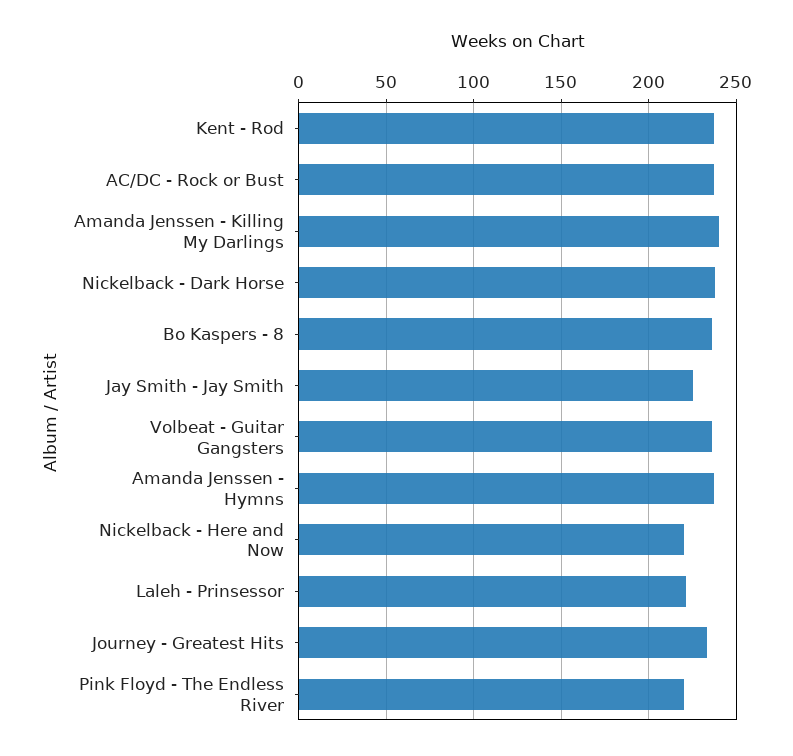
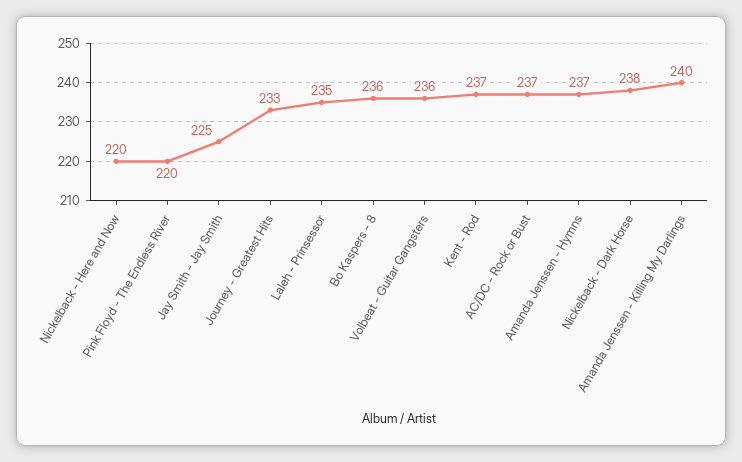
  {
    "Kent - Rod": 237,
    "AC/DC - Rock or Bust": 237,
    "Amanda Jenssen - Killing My Darlings": 240,
    "Nickelback - Dark Horse": 238,
    "Bo Kaspers - 8": 236,
    "Jay Smith - Jay Smith": 225,
    "Volbeat - Guitar Gangsters": 236,
    "Amanda Jenssen - Hymns": 237,
    "Nickelback - Here and Now": 220,
-   "Laleh - Prinsessor": 220,
+   "Laleh - Prinsessor": 235,
    "Journey - Greatest Hits": 233,
    "Pink Floyd - The Endless River": 220
  }

